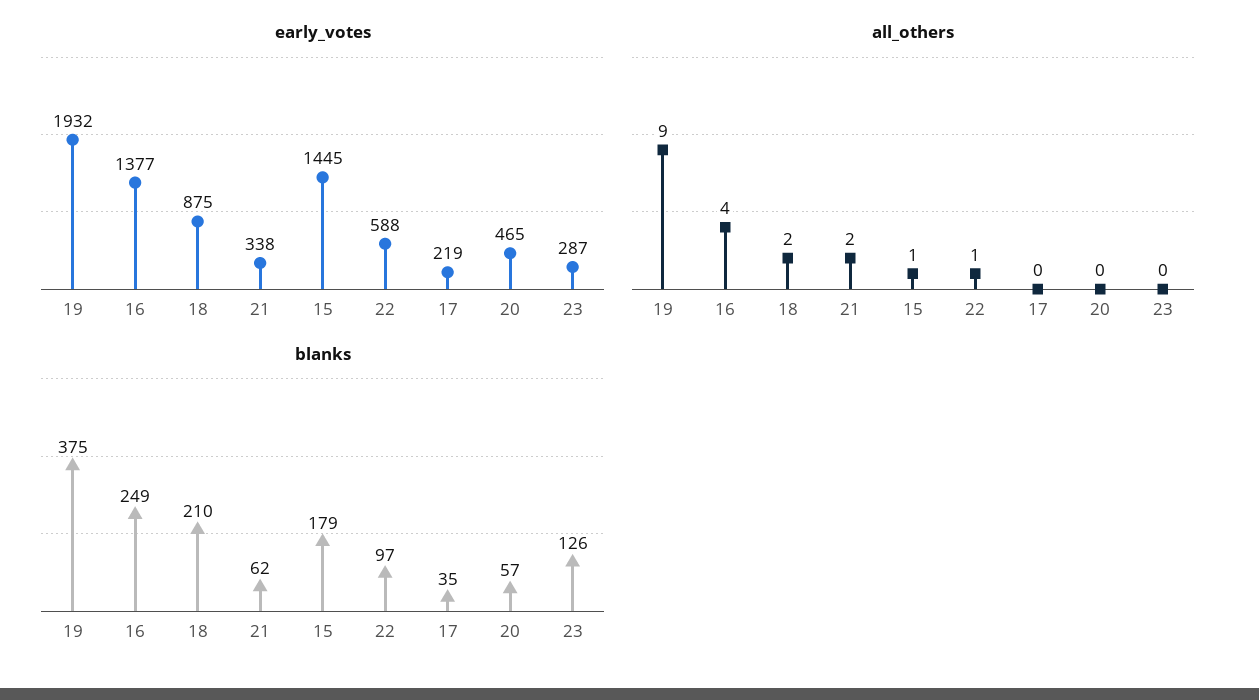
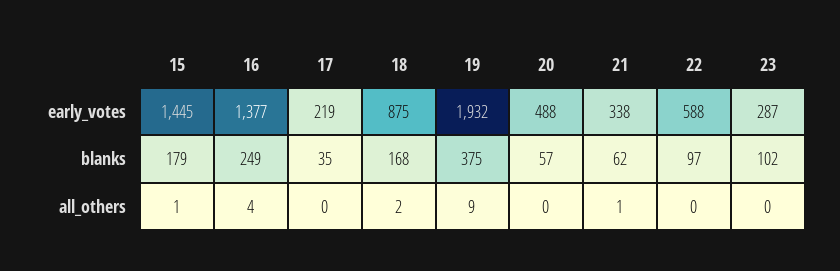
  {
    "early_votes": {
      "19": 1932,
      "16": 1377,
      "18": 875,
      "21": 338,
      "15": 1445,
      "22": 588,
      "17": 219,
-     "20": 465,
+     "20": 488,
      "23": 287
    },
    "all_others": {
      "19": 9,
      "16": 4,
      "18": 2,
-     "21": 2,
+     "21": 1,
      "15": 1,
-     "22": 1,
+     "22": 0,
      "17": 0,
      "20": 0,
      "23": 0
    },
    "blanks": {
      "19": 375,
      "16": 249,
-     "18": 210,
+     "18": 168,
      "21": 62,
      "15": 179,
      "22": 97,
      "17": 35,
      "20": 57,
-     "23": 126
+     "23": 102
    }
  }

